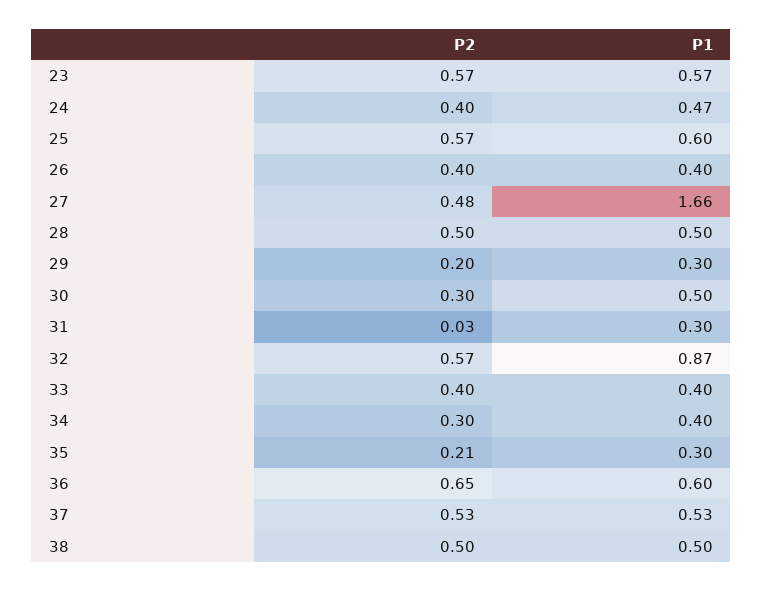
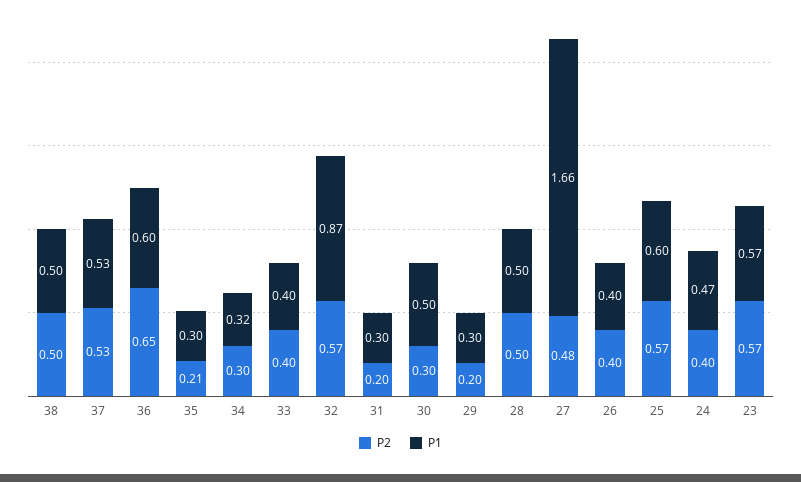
  {
    "P2": {
      "23": 0.57,
      "24": 0.4,
      "25": 0.57,
      "26": 0.4,
      "27": 0.48,
      "28": 0.5,
      "29": 0.2,
      "30": 0.3,
-     "31": 0.03,
+     "31": 0.2,
      "32": 0.57,
      "33": 0.4,
      "34": 0.3,
      "35": 0.21,
      "36": 0.65,
      "37": 0.53,
      "38": 0.5
    },
    "P1": {
      "23": 0.57,
      "24": 0.47,
      "25": 0.6,
      "26": 0.4,
      "27": 1.66,
      "28": 0.5,
      "29": 0.3,
      "30": 0.5,
      "31": 0.3,
      "32": 0.87,
      "33": 0.4,
-     "34": 0.4,
+     "34": 0.32,
      "35": 0.3,
      "36": 0.6,
      "37": 0.53,
      "38": 0.5
    }
  }

